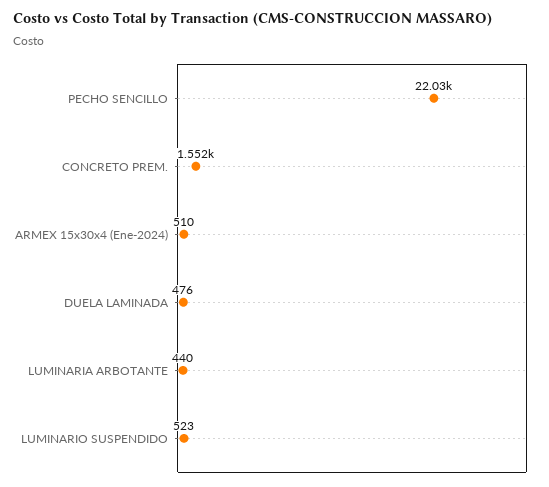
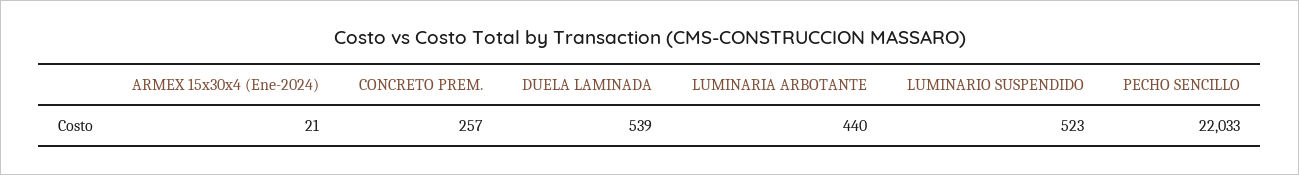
  {
    "PECHO SENCILLO": 22033,
-   "CONCRETO PREM.": 1552,
+   "CONCRETO PREM.": 257,
-   "ARMEX 15x30x4 (Ene-2024)": 510,
+   "ARMEX 15x30x4 (Ene-2024)": 21,
-   "DUELA LAMINADA": 476,
+   "DUELA LAMINADA": 539,
    "LUMINARIA ARBOTANTE": 440,
    "LUMINARIO SUSPENDIDO": 523
  }

